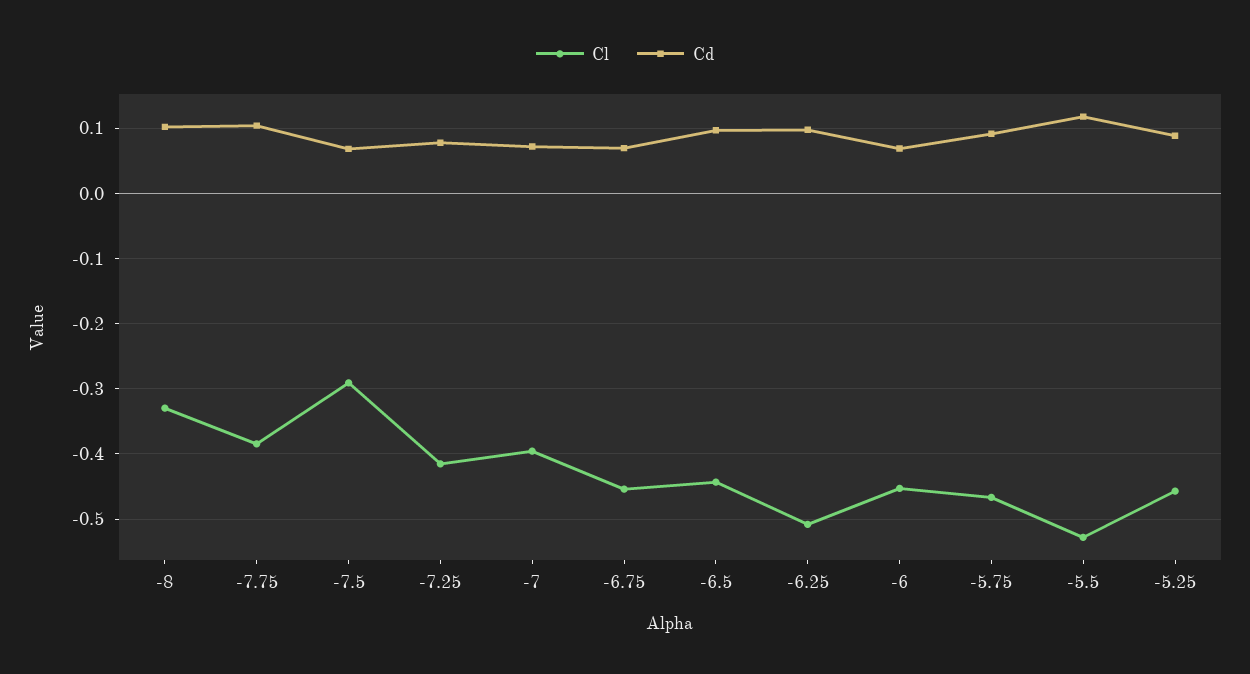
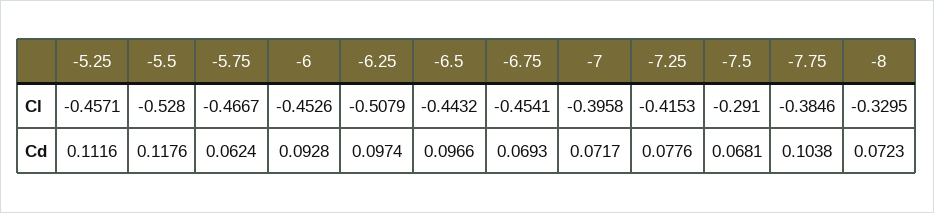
  {
    "Cl": {
      "-8": -0.3295,
      "-7.75": -0.3846,
      "-7.5": -0.291,
      "-7.25": -0.4153,
      "-7": -0.3958,
      "-6.75": -0.4541,
      "-6.5": -0.4432,
      "-6.25": -0.5079,
      "-6": -0.4526,
      "-5.75": -0.4667,
      "-5.5": -0.528,
      "-5.25": -0.4571
    },
    "Cd": {
-     "-8": 0.1,
+     "-8": 0.0723,
      "-7.75": 0.1038,
      "-7.5": 0.0681,
      "-7.25": 0.0776,
      "-7": 0.0717,
      "-6.75": 0.0693,
      "-6.5": 0.0966,
      "-6.25": 0.0974,
-     "-6": 0.07,
+     "-6": 0.0928,
-     "-5.75": 0.09,
+     "-5.75": 0.0624,
      "-5.5": 0.1176,
-     "-5.25": 0.09
+     "-5.25": 0.1116
    }
  }

